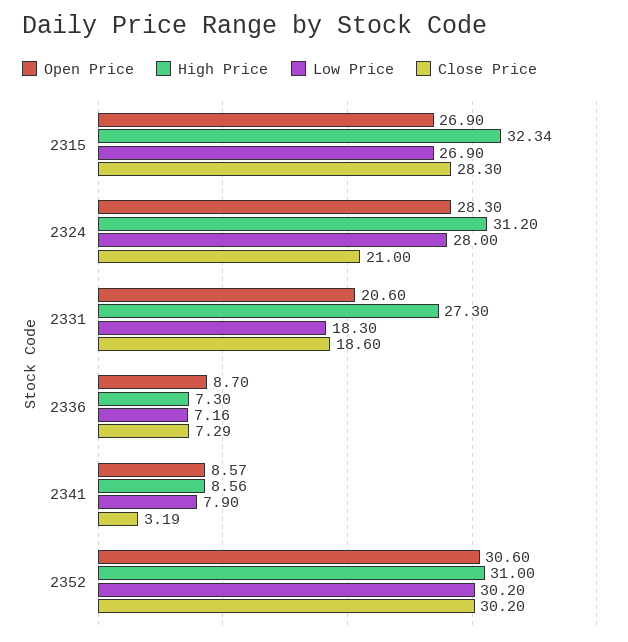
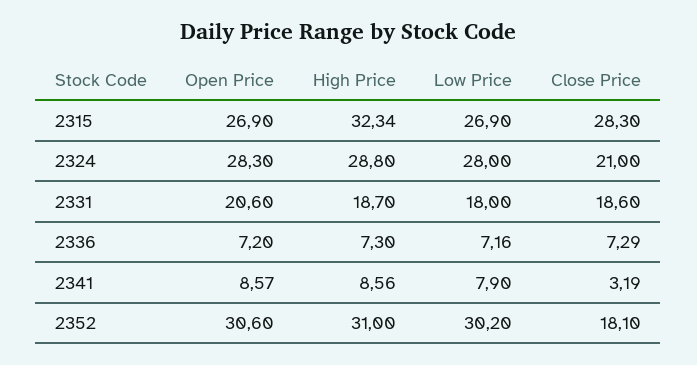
  {
    "Open Price": {
      "2315": 26.9,
      "2324": 28.3,
      "2331": 20.6,
-     "2336": 8.7,
+     "2336": 7.2,
      "2341": 8.57,
      "2352": 30.6
    },
    "High Price": {
      "2315": 32.34,
-     "2324": 31.2,
+     "2324": 28.8,
-     "2331": 27.3,
+     "2331": 18.7,
      "2336": 7.3,
      "2341": 8.56,
      "2352": 31
    },
    "Low Price": {
      "2315": 26.9,
      "2324": 28,
-     "2331": 18.3,
+     "2331": 18,
      "2336": 7.16,
      "2341": 7.9,
      "2352": 30.2
    },
    "Close Price": {
      "2315": 28.3,
      "2324": 21,
      "2331": 18.6,
      "2336": 7.29,
      "2341": 3.19,
-     "2352": 30.2
+     "2352": 18.1
    }
  }

